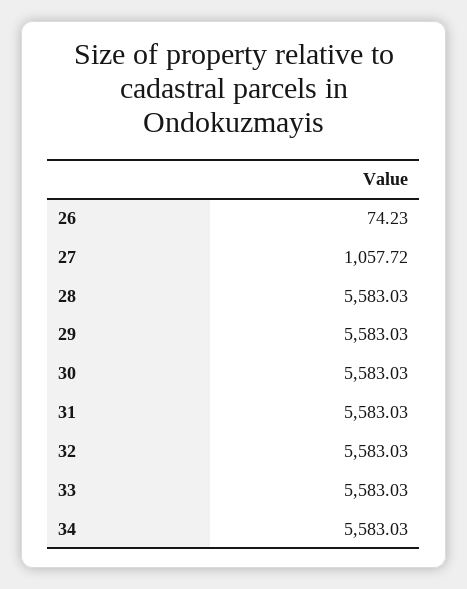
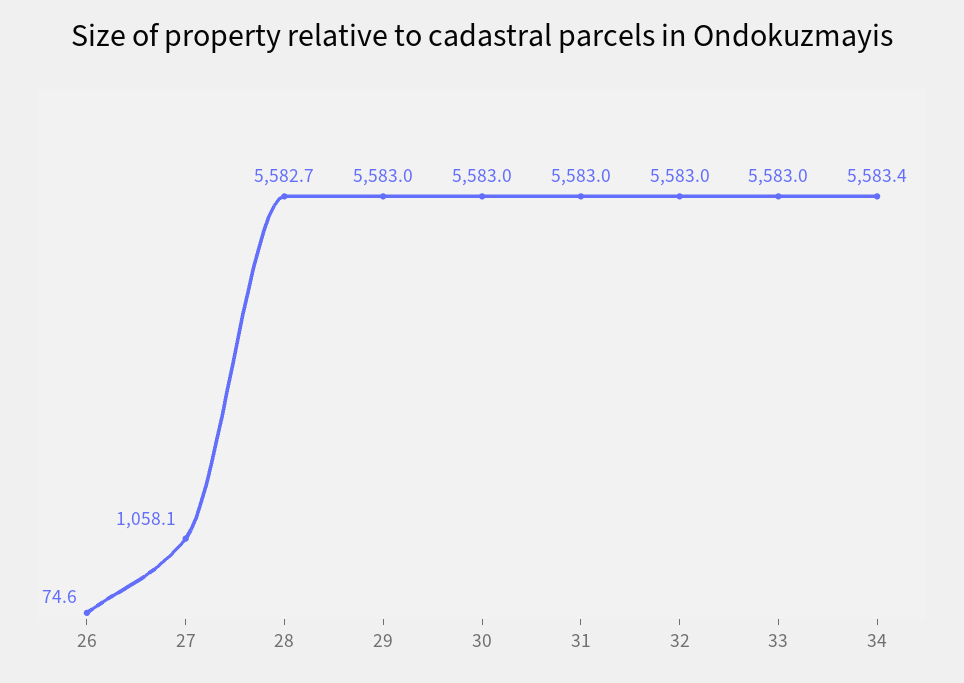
  {
-   "26": 74.23,
+   "26": 74.6,
-   "27": 1057.72,
+   "27": 1058.1,
-   "28": 5583.03,
+   "28": 5582.7,
    "29": 5583.03,
    "30": 5583.03,
    "31": 5583.03,
    "32": 5583.03,
    "33": 5583.03,
-   "34": 5583.03
+   "34": 5583.4
  }

